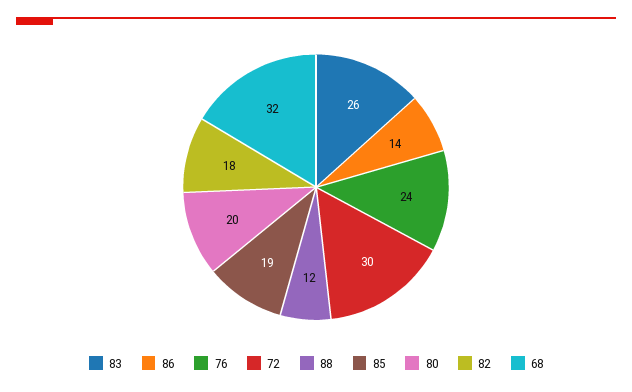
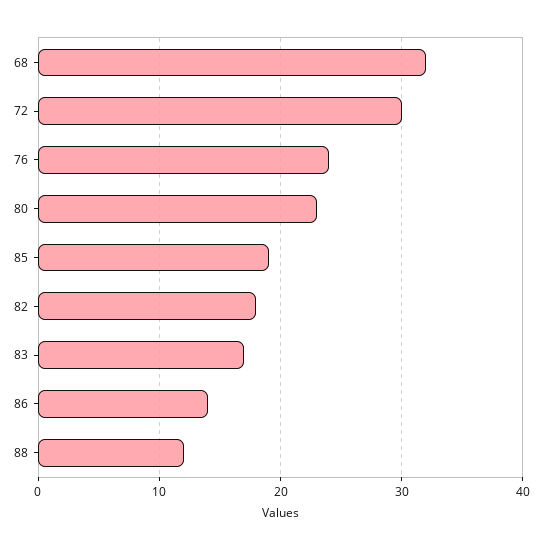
  {
-   "83": 26,
+   "83": 17,
    "86": 14,
    "76": 24,
    "72": 30,
    "88": 12,
    "85": 19,
-   "80": 20,
+   "80": 23,
    "82": 18,
    "68": 32
  }

